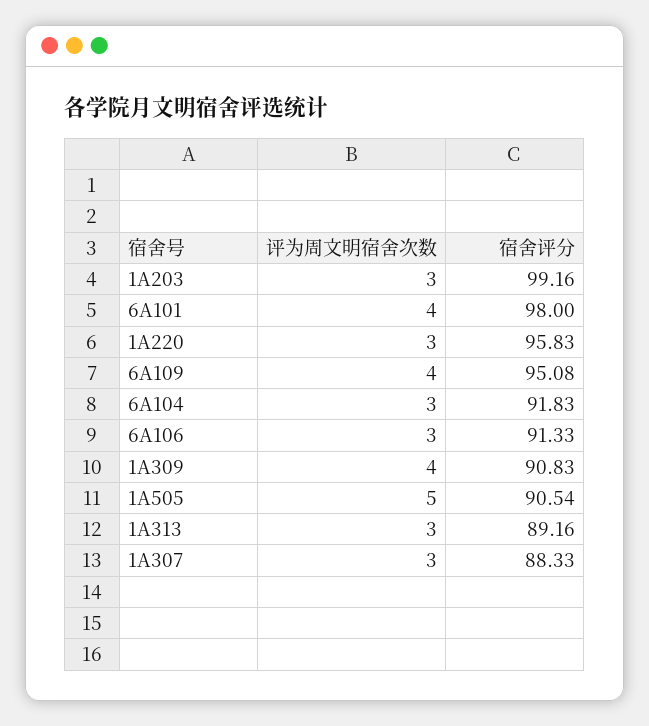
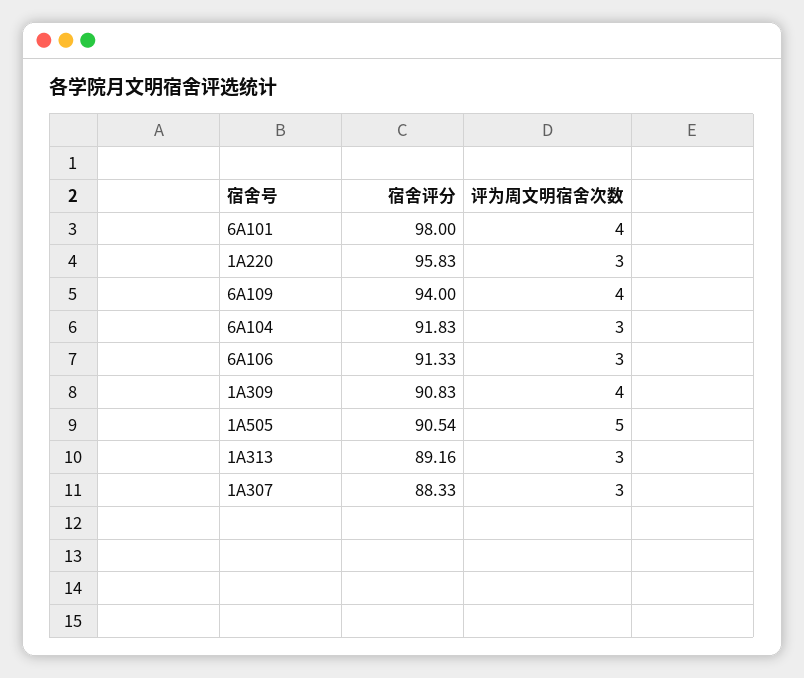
  {
    "评为周文明宿舍次数": {
-     "1A203": 3,
      "6A101": 4,
      "1A220": 3,
      "6A109": 4,
      "6A104": 3,
      "6A106": 3,
      "1A309": 4,
      "1A505": 5,
      "1A313": 3,
      "1A307": 3
    },
    "宿舍评分": {
-     "1A203": 99.16,
      "6A101": 98,
      "1A220": 95.83,
-     "6A109": 95.08,
+     "6A109": 94,
      "6A104": 91.83,
      "6A106": 91.33,
      "1A309": 90.83,
      "1A505": 90.54,
      "1A313": 89.16,
      "1A307": 88.33
    }
  }

